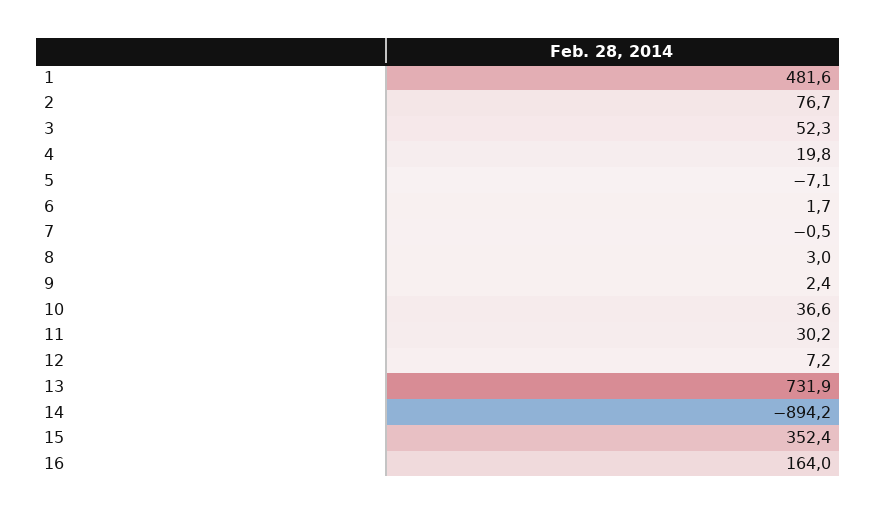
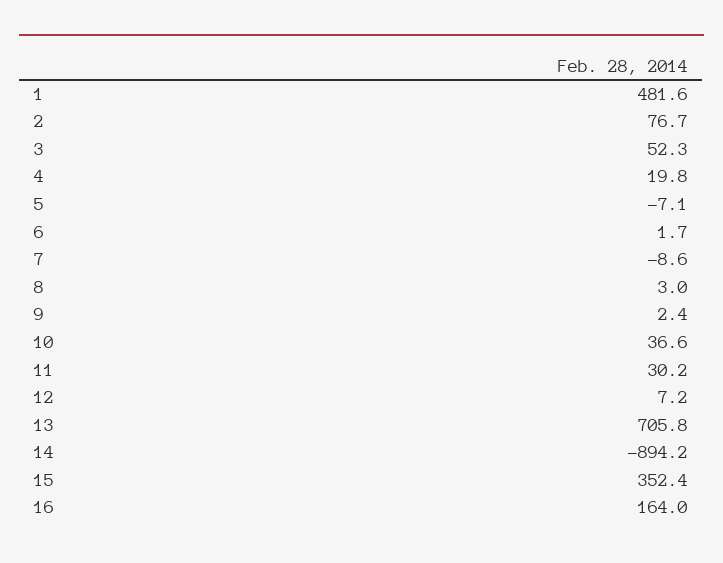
  {
    "1": 481.6,
    "2": 76.7,
    "3": 52.3,
    "4": 19.8,
    "5": -7.1,
    "6": 1.7,
-   "7": -0.5,
+   "7": -8.6,
    "8": 3,
    "9": 2.4,
    "10": 36.6,
    "11": 30.2,
    "12": 7.2,
-   "13": 731.9,
+   "13": 705.8,
    "14": -894.2,
    "15": 352.4,
    "16": 164
  }

